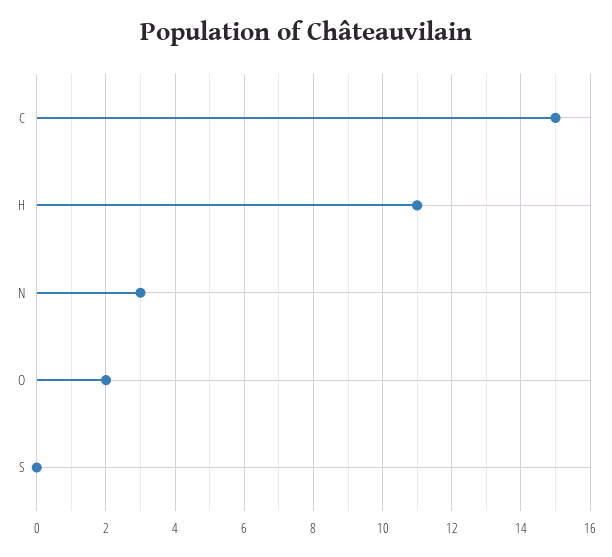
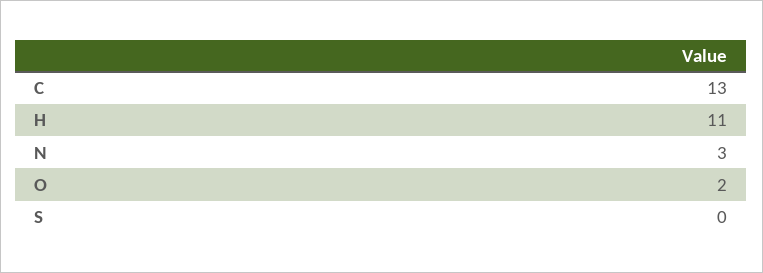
  {
-   "C": 15,
+   "C": 13,
    "H": 11,
    "N": 3,
    "O": 2,
    "S": 0
  }

